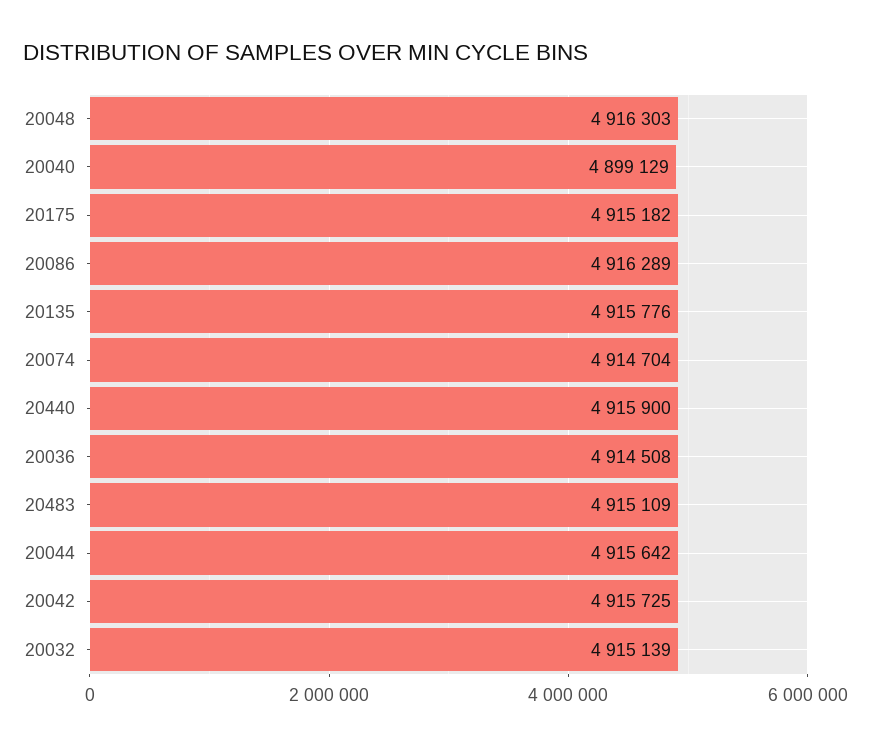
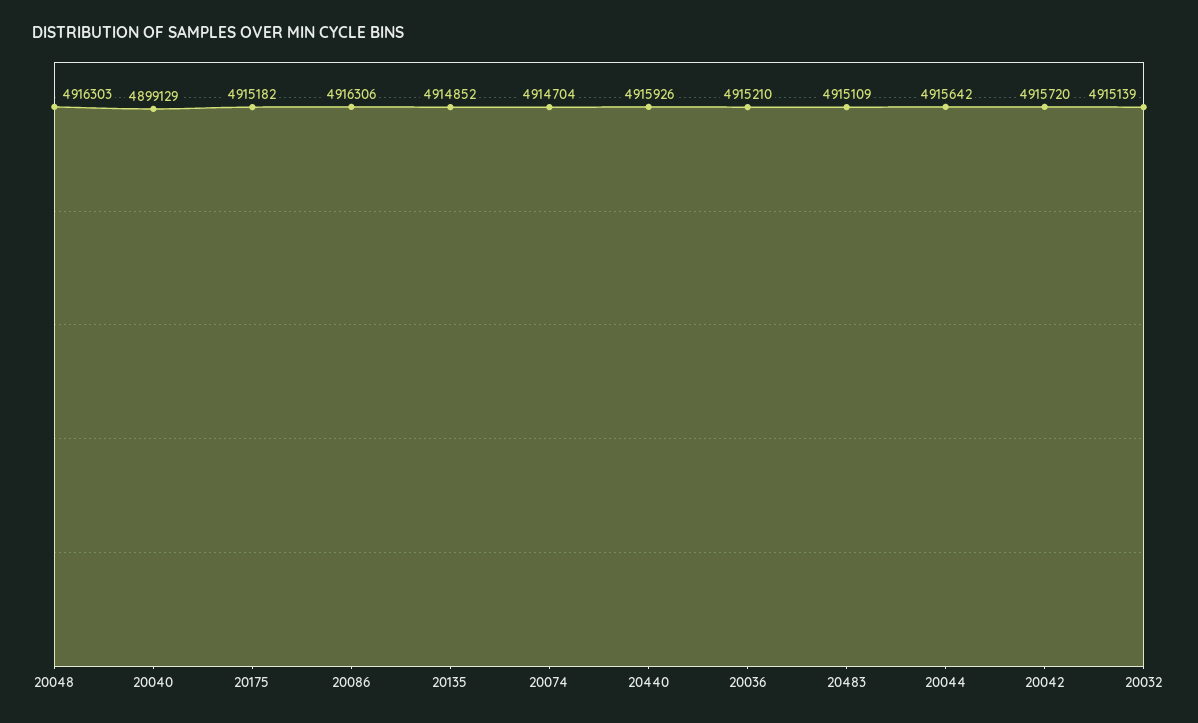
  {
    "20048": 4916303,
    "20040": 4899129,
    "20175": 4915182,
-   "20086": 4916289,
+   "20086": 4916306,
-   "20135": 4915776,
+   "20135": 4914852,
    "20074": 4914704,
-   "20440": 4915900,
+   "20440": 4915926,
-   "20036": 4914508,
+   "20036": 4915210,
    "20483": 4915109,
    "20044": 4915642,
-   "20042": 4915725,
+   "20042": 4915720,
    "20032": 4915139
  }

